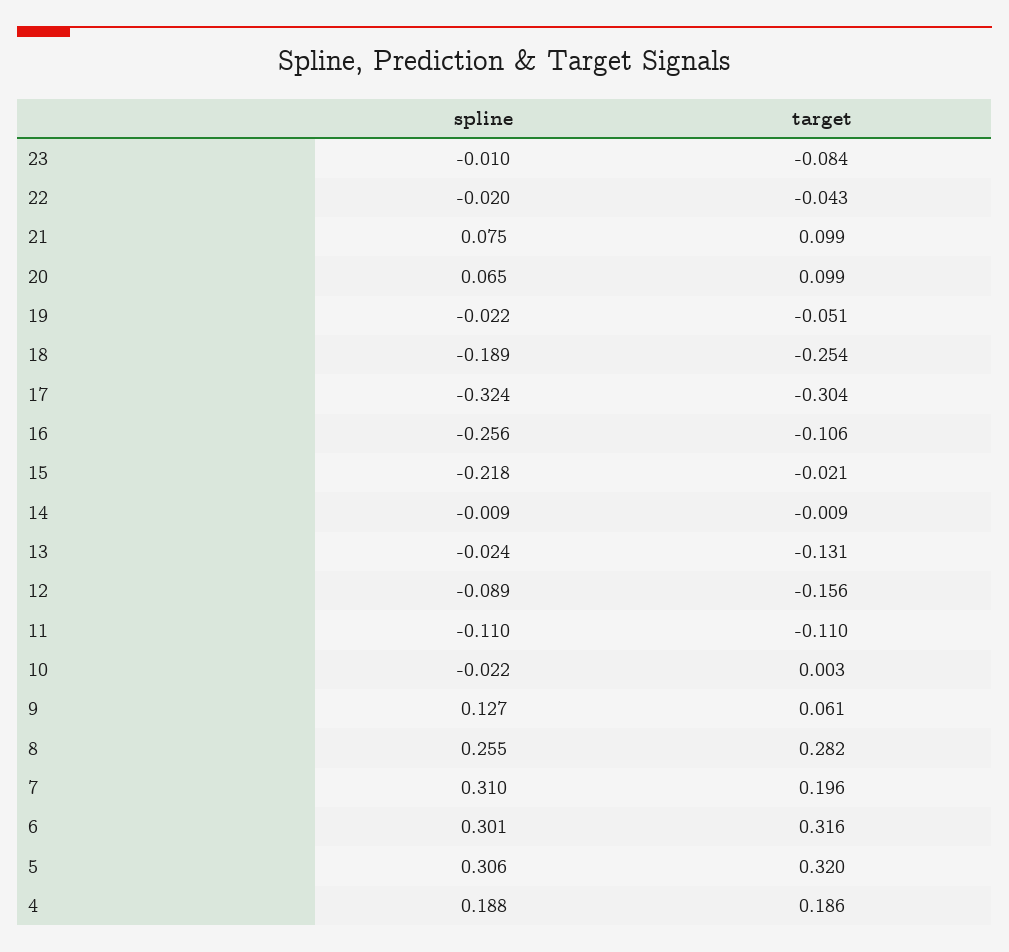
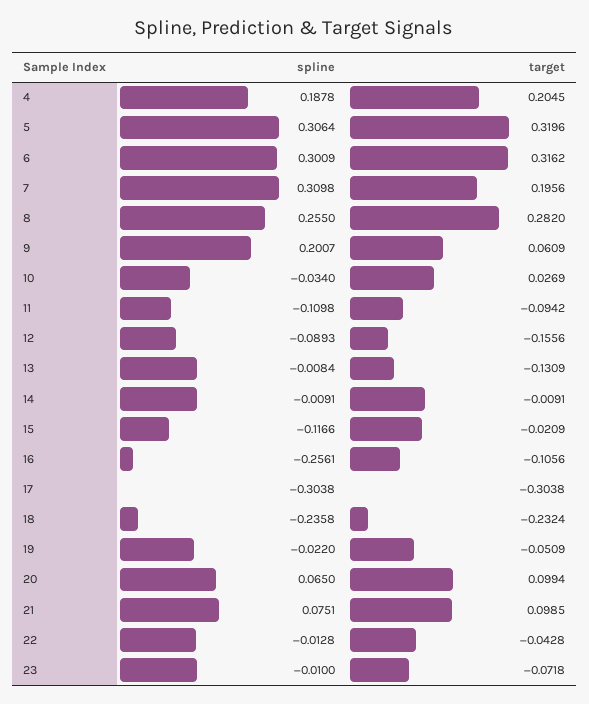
  {
    "spline": {
      "23": -0.01,
-     "22": -0.02,
+     "22": -0.0128,
      "21": 0.0751,
      "20": 0.065,
      "19": -0.022,
-     "18": -0.189,
+     "18": -0.2358,
-     "17": -0.324,
+     "17": -0.3038,
      "16": -0.2561,
-     "15": -0.218,
+     "15": -0.1166,
      "14": -0.0091,
-     "13": -0.024,
+     "13": -0.0084,
      "12": -0.0893,
      "11": -0.1098,
-     "10": -0.022,
+     "10": -0.034,
-     "9": 0.127,
+     "9": 0.2007,
      "8": 0.255,
      "7": 0.3098,
      "6": 0.3009,
      "5": 0.3064,
      "4": 0.1878
    },
    "target": {
-     "23": -0.084,
+     "23": -0.0718,
      "22": -0.0428,
      "21": 0.0985,
      "20": 0.0994,
      "19": -0.0509,
-     "18": -0.254,
+     "18": -0.2324,
      "17": -0.3038,
      "16": -0.1056,
      "15": -0.0209,
      "14": -0.0091,
      "13": -0.1309,
      "12": -0.1556,
-     "11": -0.11,
+     "11": -0.0942,
-     "10": 0.003,
+     "10": 0.0269,
      "9": 0.0609,
      "8": 0.282,
      "7": 0.1956,
      "6": 0.3162,
      "5": 0.3196,
-     "4": 0.186
+     "4": 0.2045
    }
  }

